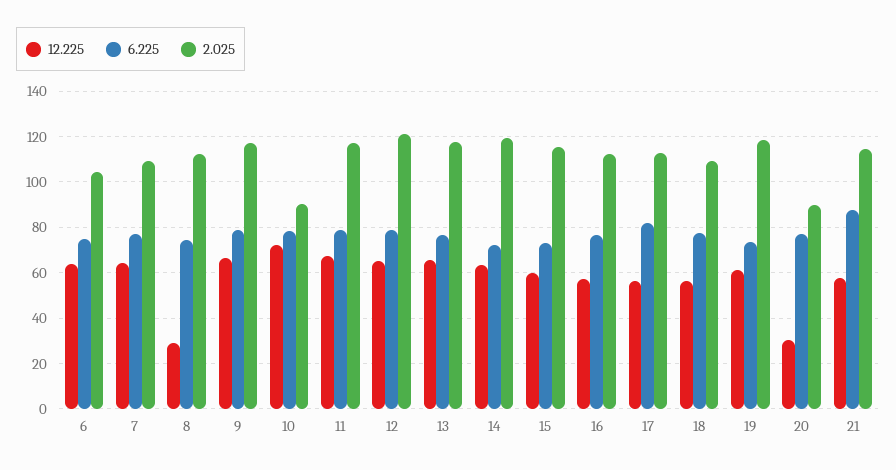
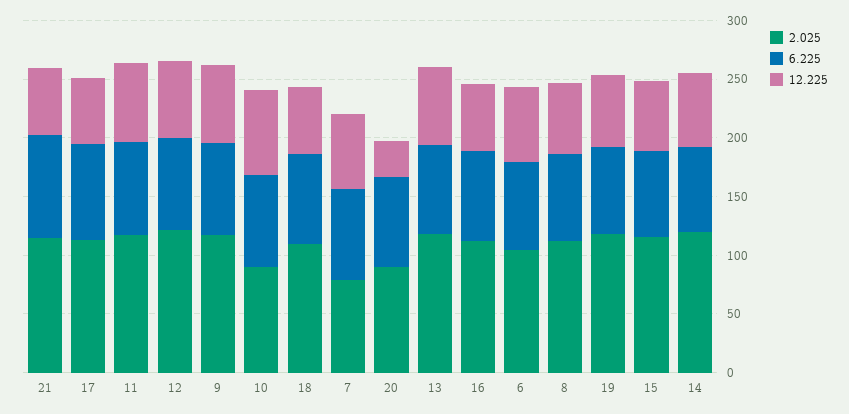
  {
    "12.225": {
      "6": 65,
      "7": 65,
-     "8": 30,
+     "8": 60,
      "9": 65,
      "10": 70,
      "11": 65,
      "12": 65,
      "13": 65,
      "14": 65,
      "15": 60,
      "16": 55,
      "17": 55,
      "18": 55,
      "19": 60,
      "20": 30,
      "21": 60
    },
    "6.225": {
      "6": 75,
      "7": 75,
      "8": 75,
      "9": 80,
      "10": 80,
      "11": 80,
      "12": 80,
      "13": 75,
      "14": 70,
      "15": 75,
      "16": 75,
      "17": 80,
      "18": 75,
      "19": 75,
      "20": 75,
      "21": 90
    },
    "2.025": {
      "6": 105,
-     "7": 110,
+     "7": 80,
      "8": 110,
      "9": 115,
      "10": 90,
      "11": 115,
      "12": 120,
      "13": 120,
      "14": 120,
      "15": 115,
      "16": 115,
      "17": 115,
      "18": 110,
      "19": 120,
      "20": 90,
      "21": 115
    }
  }

